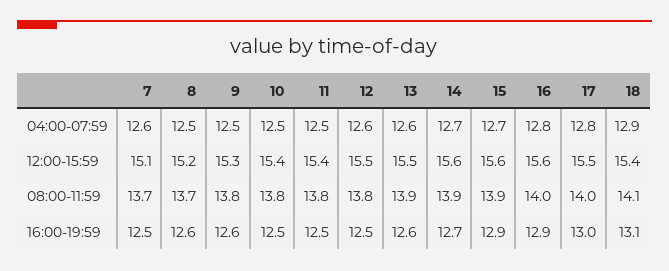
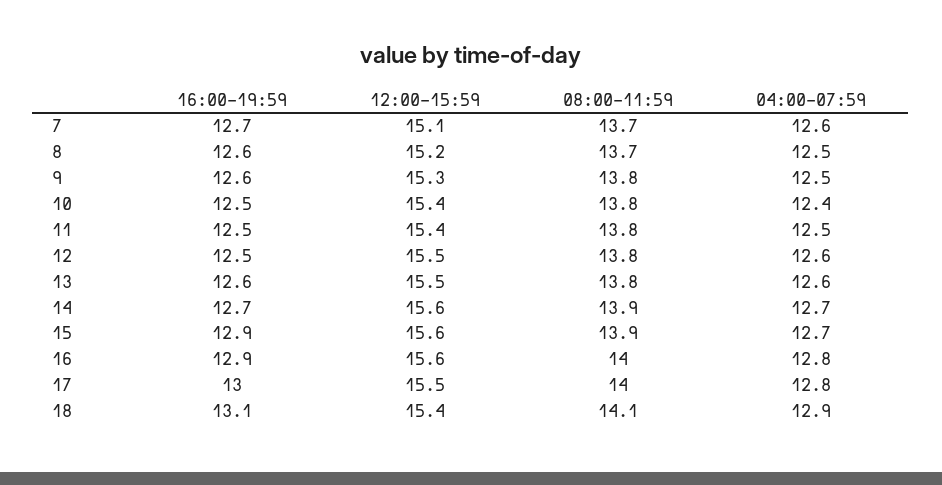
  {
    "7": {
      "04:00-07:59": 12.6,
      "12:00-15:59": 15.1,
      "08:00-11:59": 13.7,
-     "16:00-19:59": 12.5
+     "16:00-19:59": 12.7
    },
    "8": {
      "04:00-07:59": 12.5,
      "12:00-15:59": 15.2,
      "08:00-11:59": 13.7,
      "16:00-19:59": 12.6
    },
    "9": {
      "04:00-07:59": 12.5,
      "12:00-15:59": 15.3,
      "08:00-11:59": 13.8,
      "16:00-19:59": 12.6
    },
    "10": {
-     "04:00-07:59": 12.5,
+     "04:00-07:59": 12.4,
      "12:00-15:59": 15.4,
      "08:00-11:59": 13.8,
      "16:00-19:59": 12.5
    },
    "11": {
      "04:00-07:59": 12.5,
      "12:00-15:59": 15.4,
      "08:00-11:59": 13.8,
      "16:00-19:59": 12.5
    },
    "12": {
      "04:00-07:59": 12.6,
      "12:00-15:59": 15.5,
      "08:00-11:59": 13.8,
      "16:00-19:59": 12.5
    },
    "13": {
      "04:00-07:59": 12.6,
      "12:00-15:59": 15.5,
-     "08:00-11:59": 13.9,
+     "08:00-11:59": 13.8,
      "16:00-19:59": 12.6
    },
    "14": {
      "04:00-07:59": 12.7,
      "12:00-15:59": 15.6,
      "08:00-11:59": 13.9,
      "16:00-19:59": 12.7
    },
    "15": {
      "04:00-07:59": 12.7,
      "12:00-15:59": 15.6,
      "08:00-11:59": 13.9,
      "16:00-19:59": 12.9
    },
    "16": {
      "04:00-07:59": 12.8,
      "12:00-15:59": 15.6,
      "08:00-11:59": 14,
      "16:00-19:59": 12.9
    },
    "17": {
      "04:00-07:59": 12.8,
      "12:00-15:59": 15.5,
      "08:00-11:59": 14,
      "16:00-19:59": 13
    },
    "18": {
      "04:00-07:59": 12.9,
      "12:00-15:59": 15.4,
      "08:00-11:59": 14.1,
      "16:00-19:59": 13.1
    }
  }

